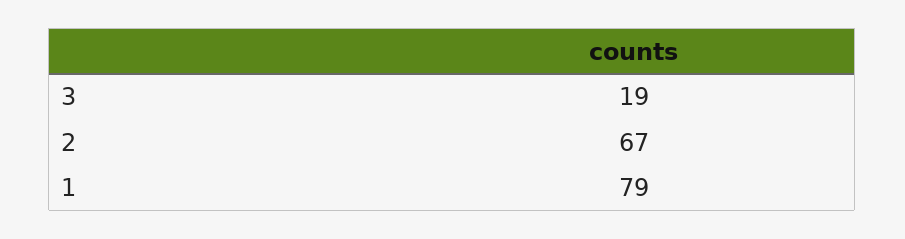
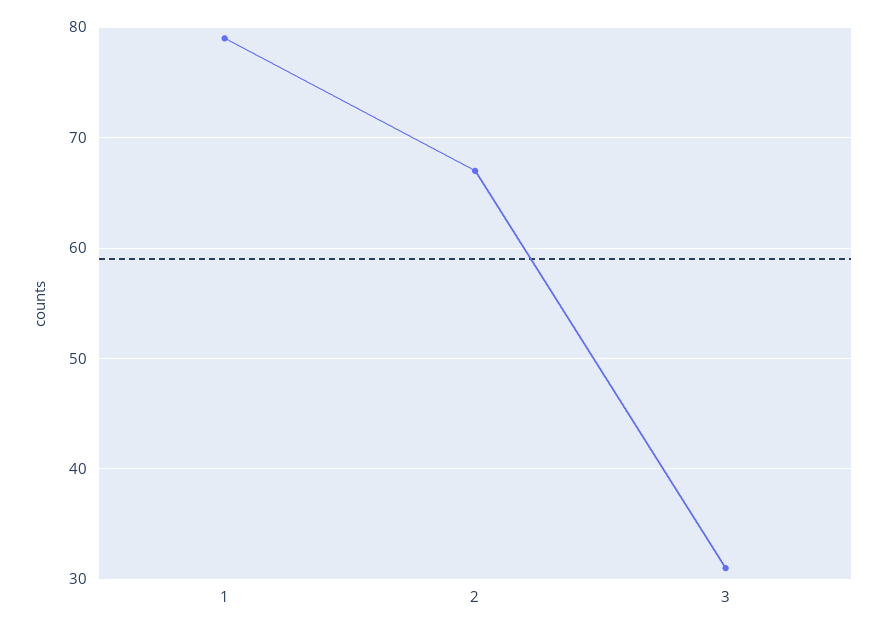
  {
-   "3": 19,
+   "3": 31,
    "2": 67,
    "1": 79
  }

